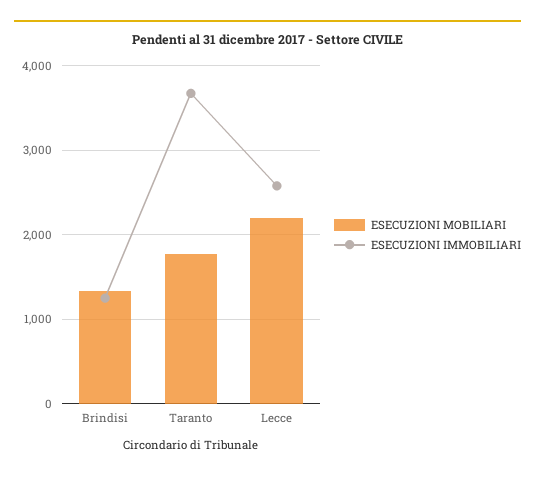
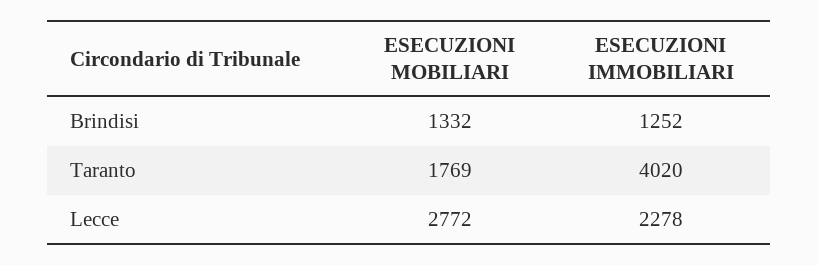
  {
    "ESECUZIONI MOBILIARI": {
      "Brindisi": 1332,
      "Taranto": 1769,
-     "Lecce": 2200
+     "Lecce": 2772
    },
    "ESECUZIONI IMMOBILIARI": {
      "Brindisi": 1252,
-     "Taranto": 3700,
+     "Taranto": 4020,
-     "Lecce": 2600
+     "Lecce": 2278
    }
  }

